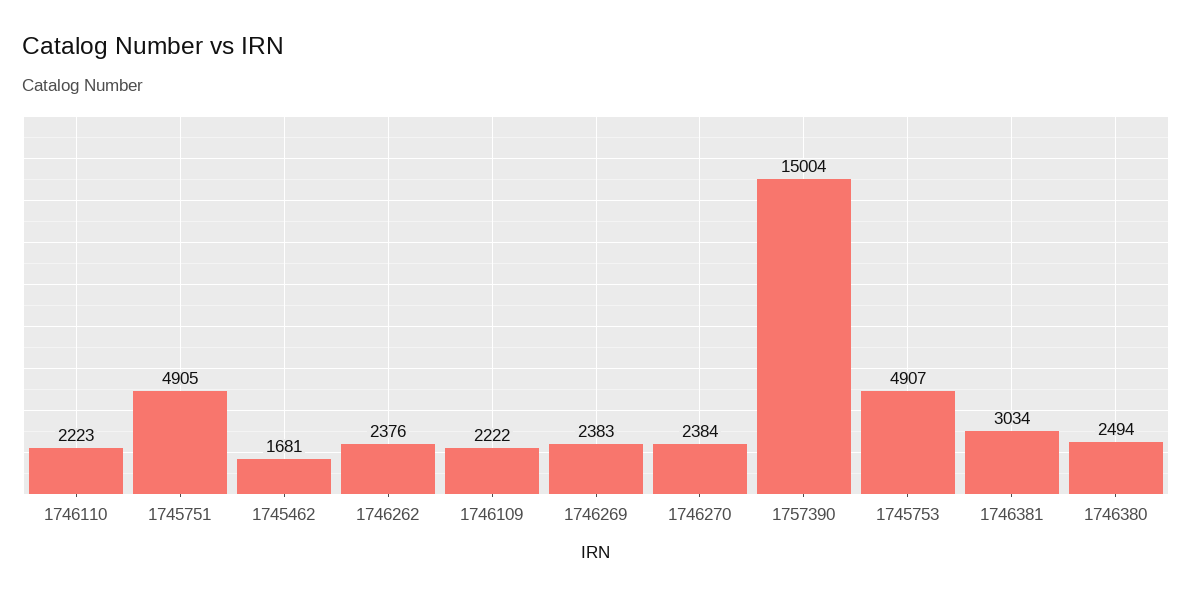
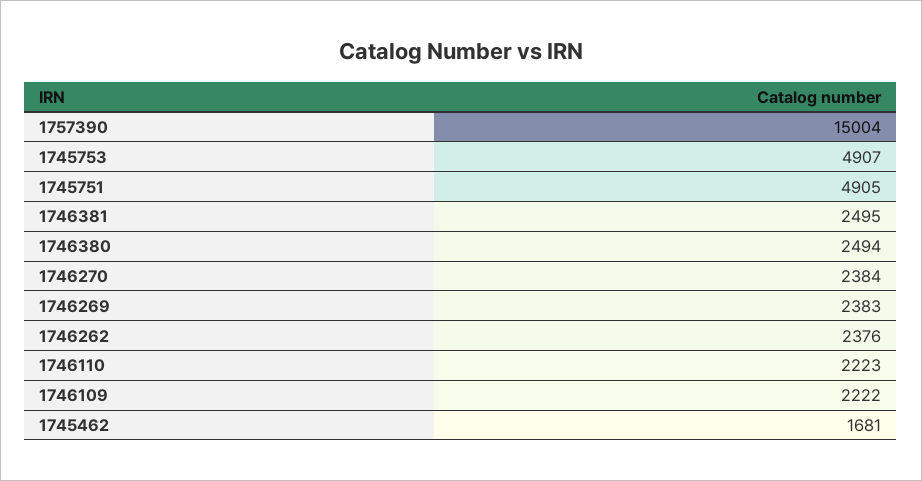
  {
    "1746110": 2223,
    "1745751": 4905,
    "1745462": 1681,
    "1746262": 2376,
    "1746109": 2222,
    "1746269": 2383,
    "1746270": 2384,
    "1757390": 15004,
    "1745753": 4907,
-   "1746381": 3034,
+   "1746381": 2495,
    "1746380": 2494
  }

